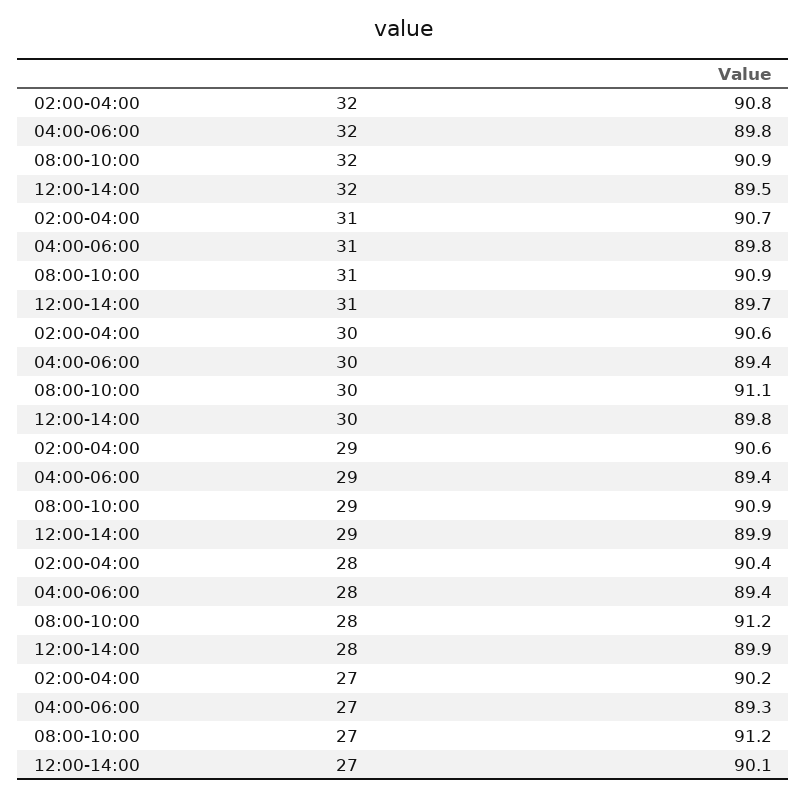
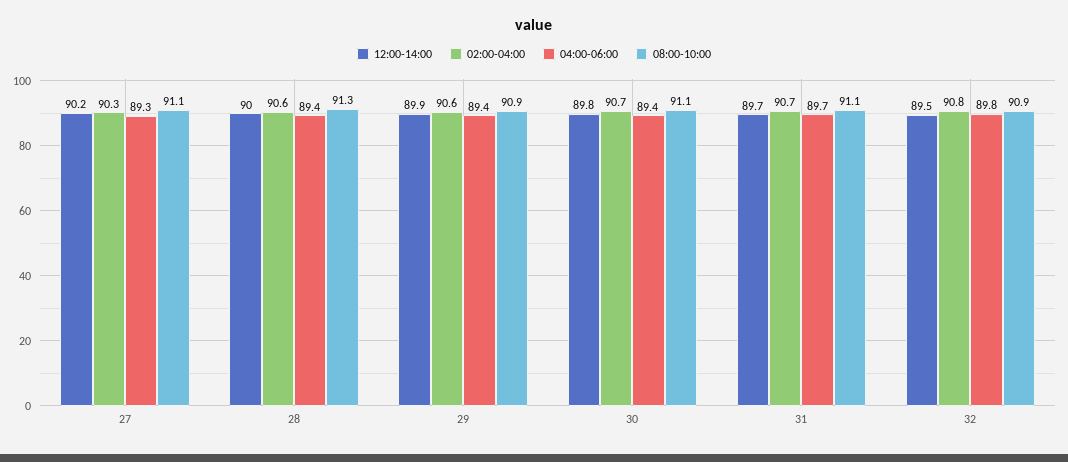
  {
    "02:00-04:00": {
      "32": 90.8,
      "31": 90.7,
-     "30": 90.6,
+     "30": 90.7,
      "29": 90.6,
-     "28": 90.4,
+     "28": 90.6,
-     "27": 90.2
+     "27": 90.3
    },
    "04:00-06:00": {
      "32": 89.8,
-     "31": 89.8,
+     "31": 89.7,
      "30": 89.4,
      "29": 89.4,
      "28": 89.4,
      "27": 89.3
    },
    "08:00-10:00": {
      "32": 90.9,
-     "31": 90.9,
+     "31": 91.1,
      "30": 91.1,
      "29": 90.9,
-     "28": 91.2,
+     "28": 91.3,
-     "27": 91.2
+     "27": 91.1
    },
    "12:00-14:00": {
      "32": 89.5,
      "31": 89.7,
      "30": 89.8,
      "29": 89.9,
-     "28": 89.9,
+     "28": 90,
-     "27": 90.1
+     "27": 90.2
    }
  }

